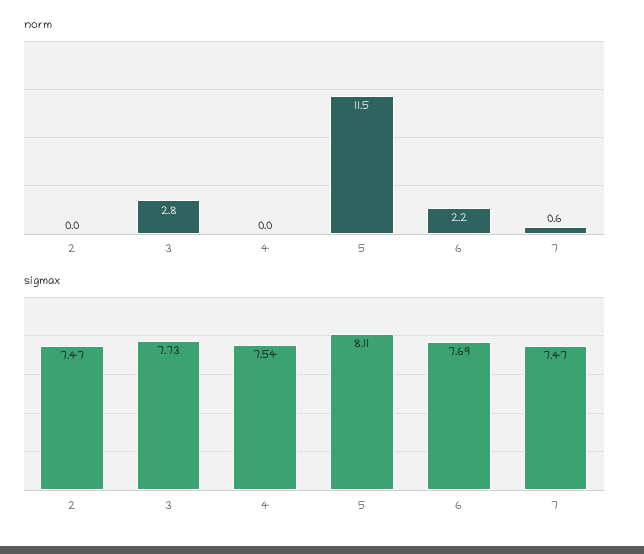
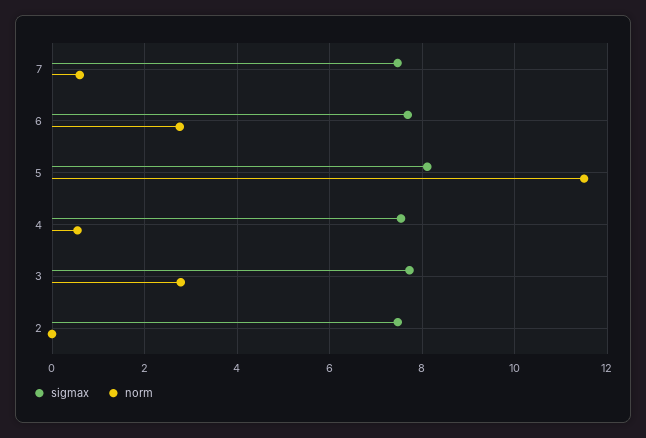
  {
    "norm": {
      "2": 0,
      "3": 2.8,
-     "4": 0,
+     "4": 0.6,
      "5": 11.5,
-     "6": 2.2,
+     "6": 2.8,
      "7": 0.6
    },
    "sigmax": {
      "2": 7.47,
      "3": 7.73,
      "4": 7.54,
      "5": 8.11,
      "6": 7.69,
      "7": 7.47
    }
  }

